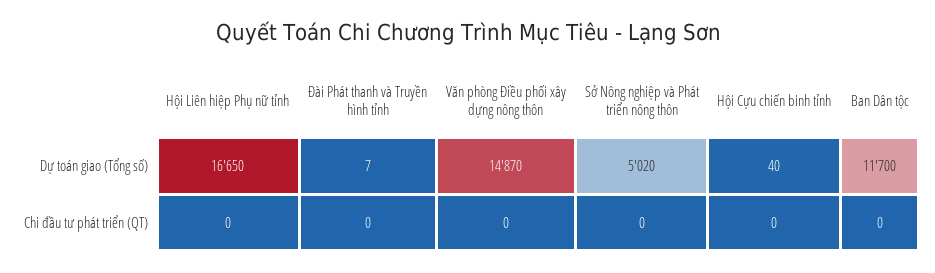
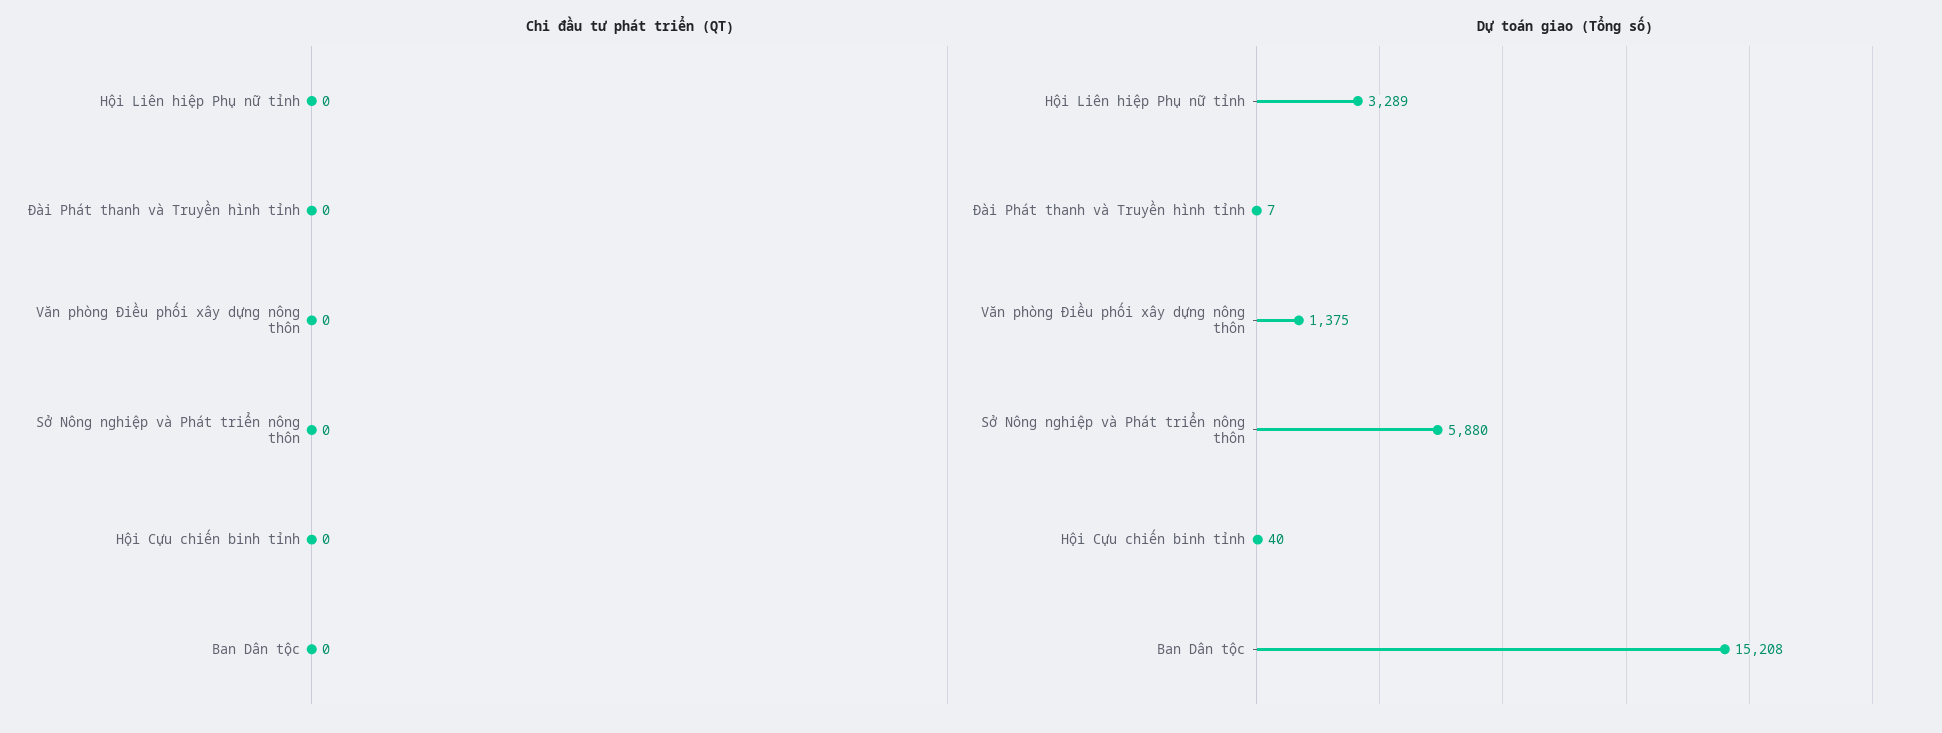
  {
    "Dự toán giao (Tổng số)": {
-     "Hội Liên hiệp Phụ nữ tỉnh": 16650,
+     "Hội Liên hiệp Phụ nữ tỉnh": 3289,
      "Đài Phát thanh và Truyền hình tỉnh": 7,
-     "Văn phòng Điều phối xây dựng nông thôn": 14870,
+     "Văn phòng Điều phối xây dựng nông thôn": 1375,
-     "Sở Nông nghiệp và Phát triển nông thôn": 5020,
+     "Sở Nông nghiệp và Phát triển nông thôn": 5880,
      "Hội Cựu chiến binh tỉnh": 40,
-     "Ban Dân tộc": 11700
+     "Ban Dân tộc": 15208
    },
    "Chi đầu tư phát triển (QT)": {
      "Hội Liên hiệp Phụ nữ tỉnh": 0,
      "Đài Phát thanh và Truyền hình tỉnh": 0,
      "Văn phòng Điều phối xây dựng nông thôn": 0,
      "Sở Nông nghiệp và Phát triển nông thôn": 0,
      "Hội Cựu chiến binh tỉnh": 0,
      "Ban Dân tộc": 0
    }
  }

